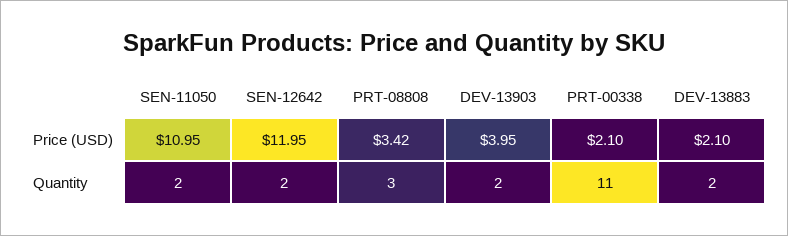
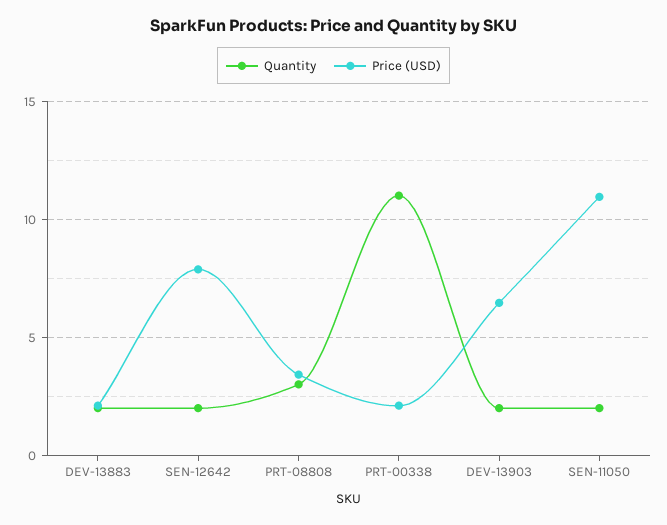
  {
    "Price (USD)": {
      "SEN-11050": 10.95,
-     "SEN-12642": 11.95,
+     "SEN-12642": 8,
      "PRT-08808": 3.42,
-     "DEV-13903": 3.95,
+     "DEV-13903": 6.5,
      "PRT-00338": 2.1,
      "DEV-13883": 2.1
    },
    "Quantity": {
      "SEN-11050": 2,
      "SEN-12642": 2,
      "PRT-08808": 3,
      "DEV-13903": 2,
      "PRT-00338": 11,
      "DEV-13883": 2
    }
  }

